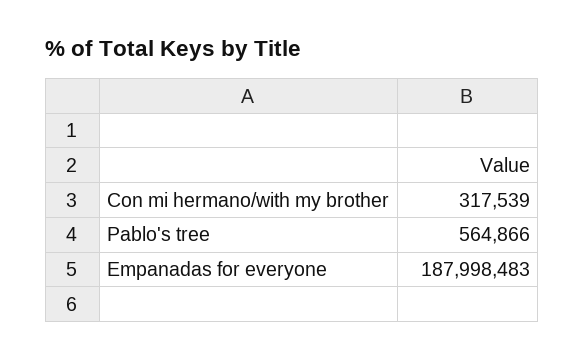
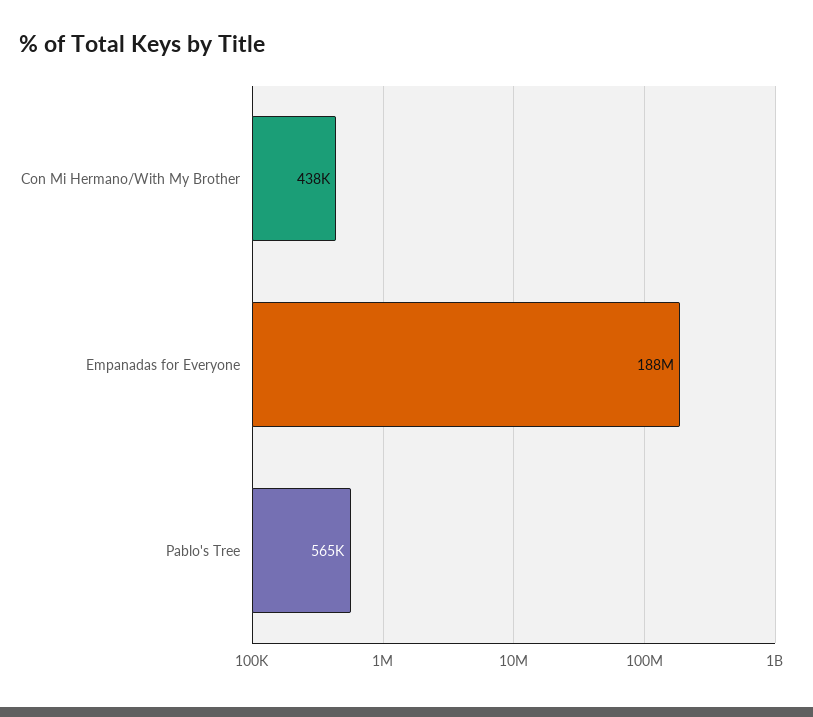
  {
-   "Con mi hermano/with my brother": 317539,
+   "Con mi hermano/with my brother": 438000,
    "Pablo's tree": 564866,
    "Empanadas for everyone": 187998483
  }

